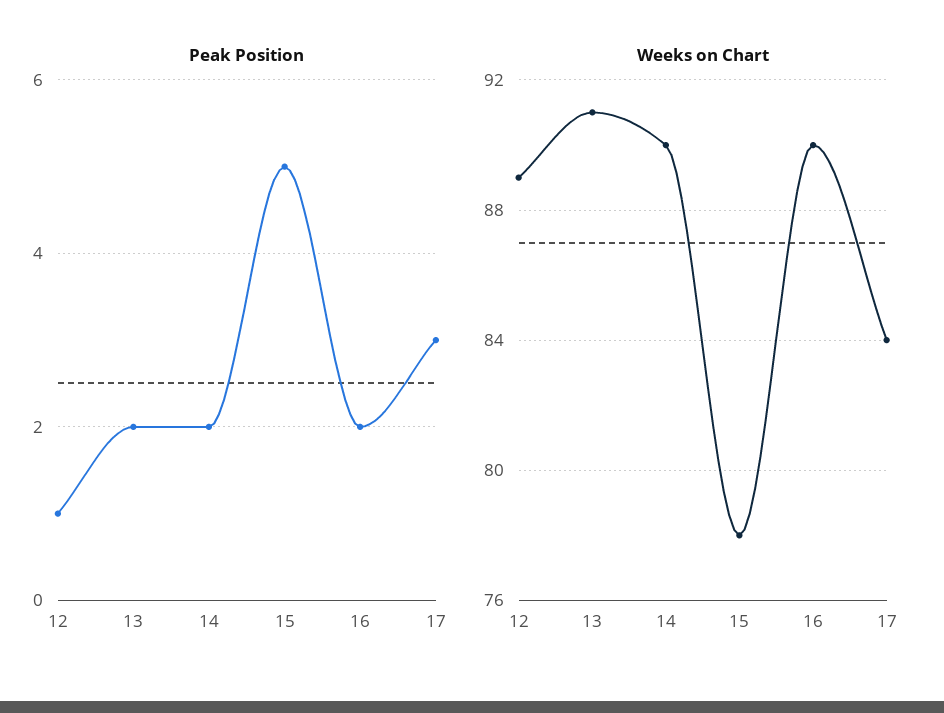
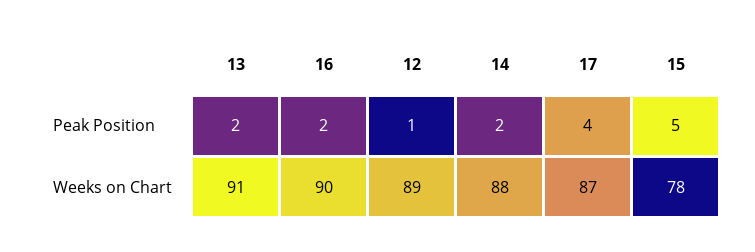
  {
    "Peak Position": {
      "12": 1,
      "13": 2,
      "14": 2,
      "15": 5,
      "16": 2,
-     "17": 3
+     "17": 4
    },
    "Weeks on Chart": {
      "12": 89,
      "13": 91,
-     "14": 90,
+     "14": 88,
      "15": 78,
      "16": 90,
-     "17": 84
+     "17": 87
    }
  }

